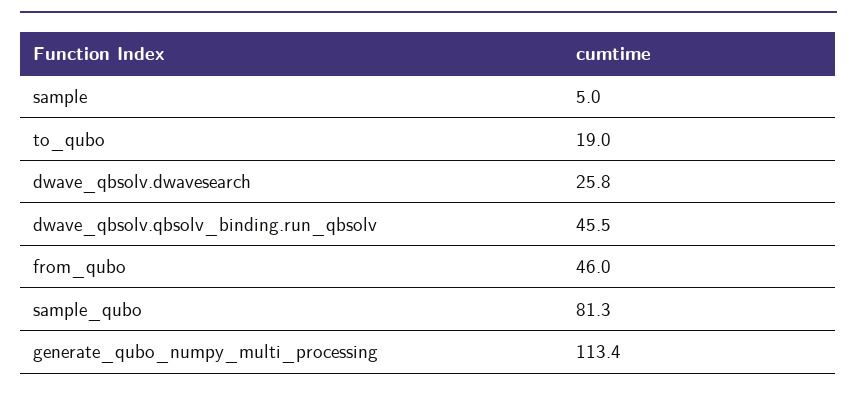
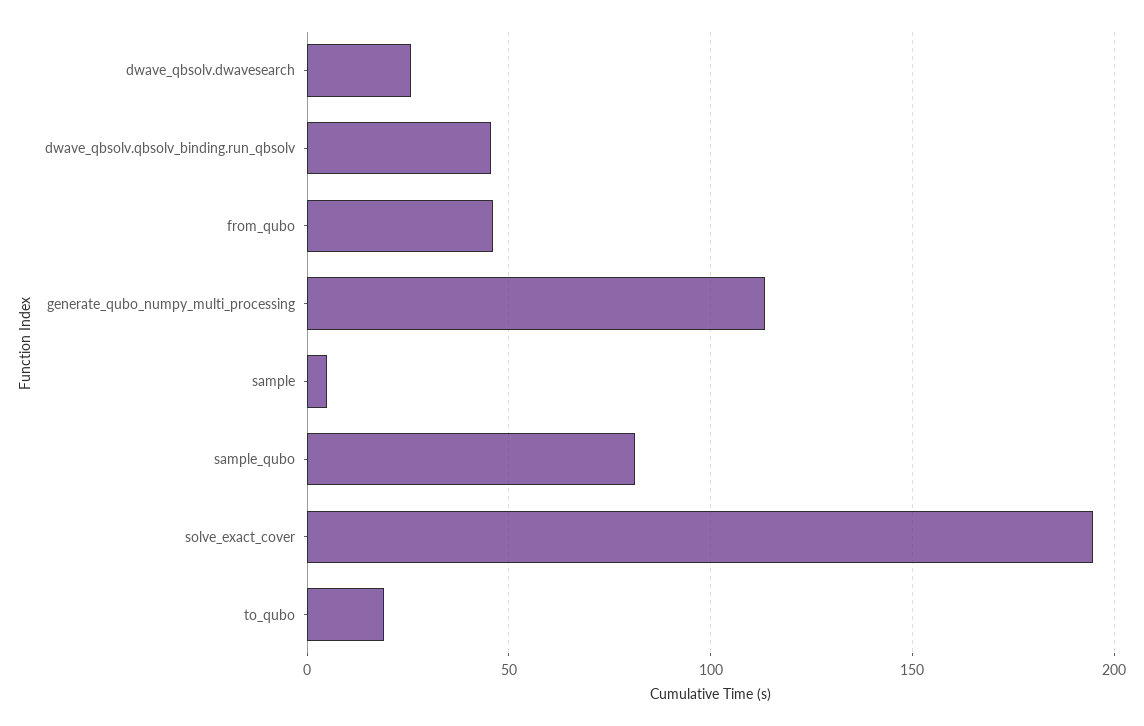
  {
    "sample": 5,
    "to_qubo": 19,
    "dwave_qbsolv.dwavesearch": 25.8,
    "dwave_qbsolv.qbsolv_binding.run_qbsolv": 45.5,
    "from_qubo": 46,
    "sample_qubo": 81.3,
-   "generate_qubo_numpy_multi_processing": 113.4
+   "generate_qubo_numpy_multi_processing": 113.4,
+   "solve_exact_cover": 195
  }

